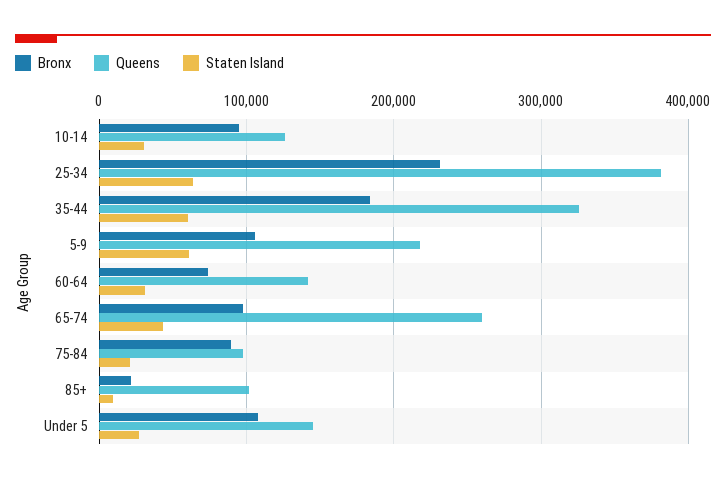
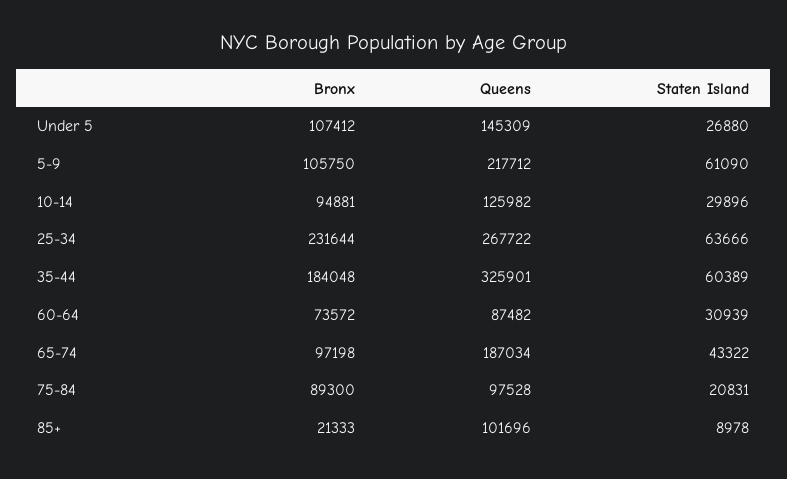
  {
    "Bronx": {
      "10-14": 94881,
      "25-34": 231644,
      "35-44": 184048,
      "5-9": 105750,
      "60-64": 73572,
      "65-74": 97198,
      "75-84": 89300,
      "85+": 21333,
      "Under 5": 107412
    },
    "Queens": {
      "10-14": 125982,
-     "25-34": 380000,
+     "25-34": 267722,
      "35-44": 325901,
      "5-9": 217712,
-     "60-64": 140000,
+     "60-64": 87482,
-     "65-74": 260000,
+     "65-74": 187034,
      "75-84": 97528,
      "85+": 101696,
      "Under 5": 145309
    },
    "Staten Island": {
      "10-14": 29896,
      "25-34": 63666,
      "35-44": 60389,
      "5-9": 61090,
      "60-64": 30939,
      "65-74": 43322,
      "75-84": 20831,
      "85+": 8978,
      "Under 5": 26880
    }
  }

